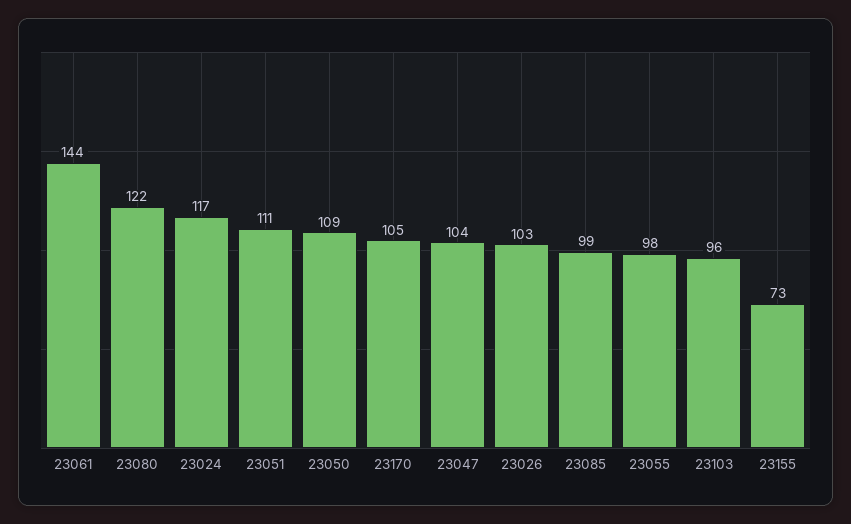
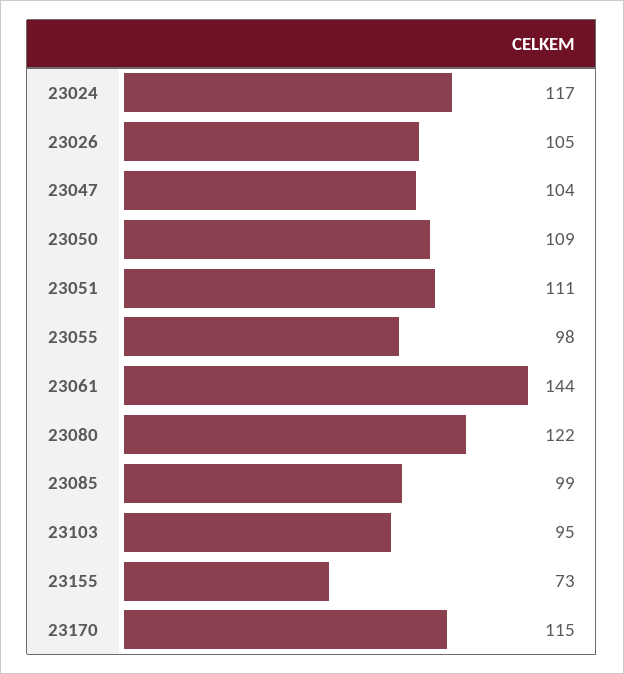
  {
    "23061": 144,
    "23080": 122,
    "23024": 117,
    "23051": 111,
    "23050": 109,
-   "23170": 105,
+   "23170": 115,
    "23047": 104,
-   "23026": 103,
+   "23026": 105,
    "23085": 99,
    "23055": 98,
-   "23103": 96,
+   "23103": 95,
    "23155": 73
  }

